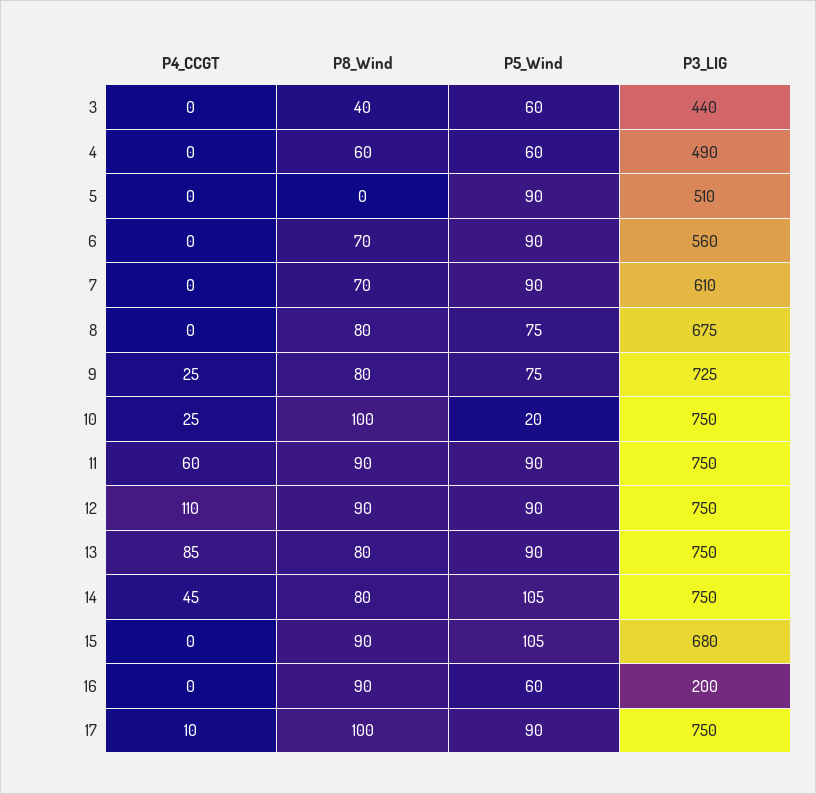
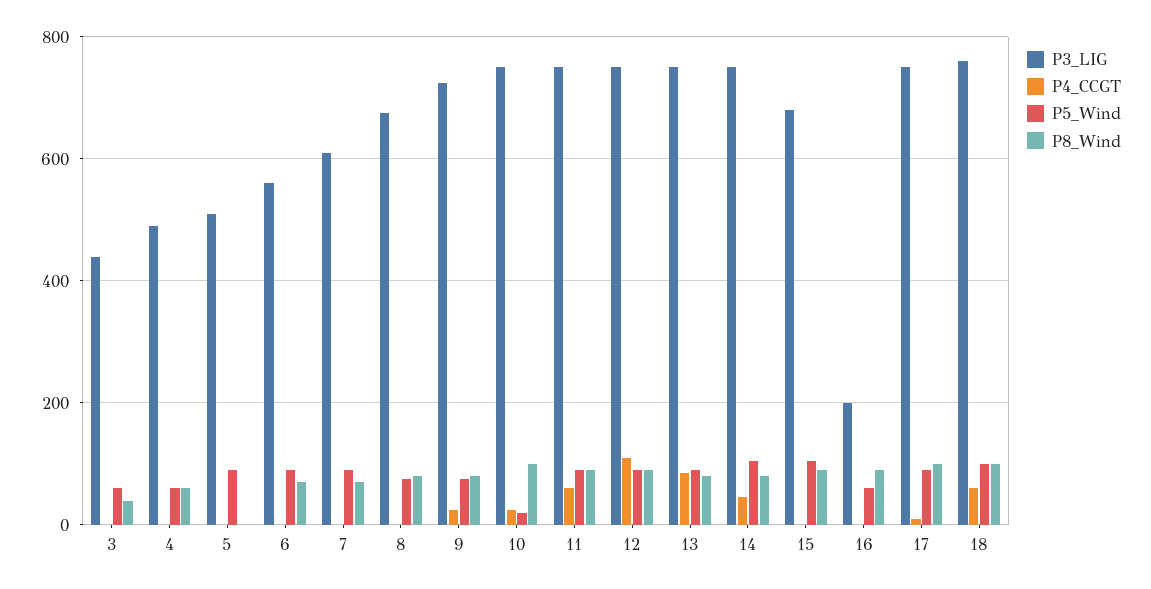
  {
    "P4_CCGT": {
      "3": 0,
      "4": 0,
      "5": 0,
      "6": 0,
      "7": 0,
      "8": 0,
      "9": 25,
      "10": 25,
      "11": 60,
      "12": 110,
      "13": 85,
      "14": 45,
      "15": 0,
      "16": 0,
-     "17": 10
+     "17": 10,
+     "18": 60
    },
    "P8_Wind": {
      "3": 40,
      "4": 60,
      "5": 0,
      "6": 70,
      "7": 70,
      "8": 80,
      "9": 80,
      "10": 100,
      "11": 90,
      "12": 90,
      "13": 80,
      "14": 80,
      "15": 90,
      "16": 90,
-     "17": 100
+     "17": 100,
+     "18": 100
    },
    "P5_Wind": {
      "3": 60,
      "4": 60,
      "5": 90,
      "6": 90,
      "7": 90,
      "8": 75,
      "9": 75,
      "10": 20,
      "11": 90,
      "12": 90,
      "13": 90,
      "14": 105,
      "15": 105,
      "16": 60,
-     "17": 90
+     "17": 90,
+     "18": 100
    },
    "P3_LIG": {
      "3": 440,
      "4": 490,
      "5": 510,
      "6": 560,
      "7": 610,
      "8": 675,
      "9": 725,
      "10": 750,
      "11": 750,
      "12": 750,
      "13": 750,
      "14": 750,
      "15": 680,
      "16": 200,
-     "17": 750
+     "17": 750,
+     "18": 760
    }
  }

